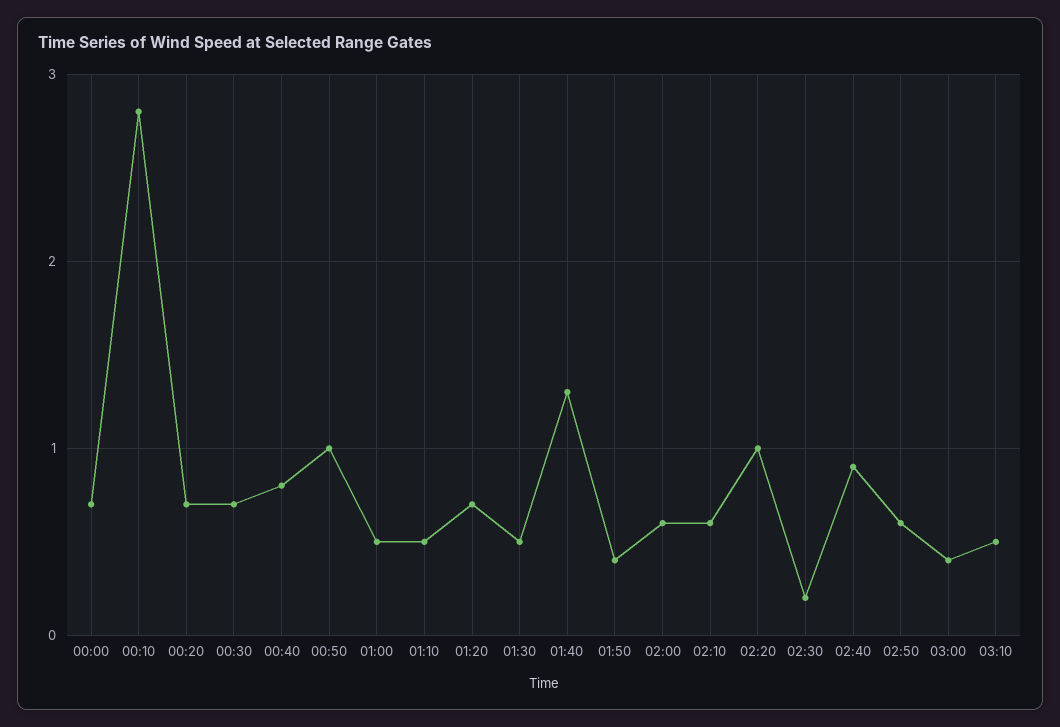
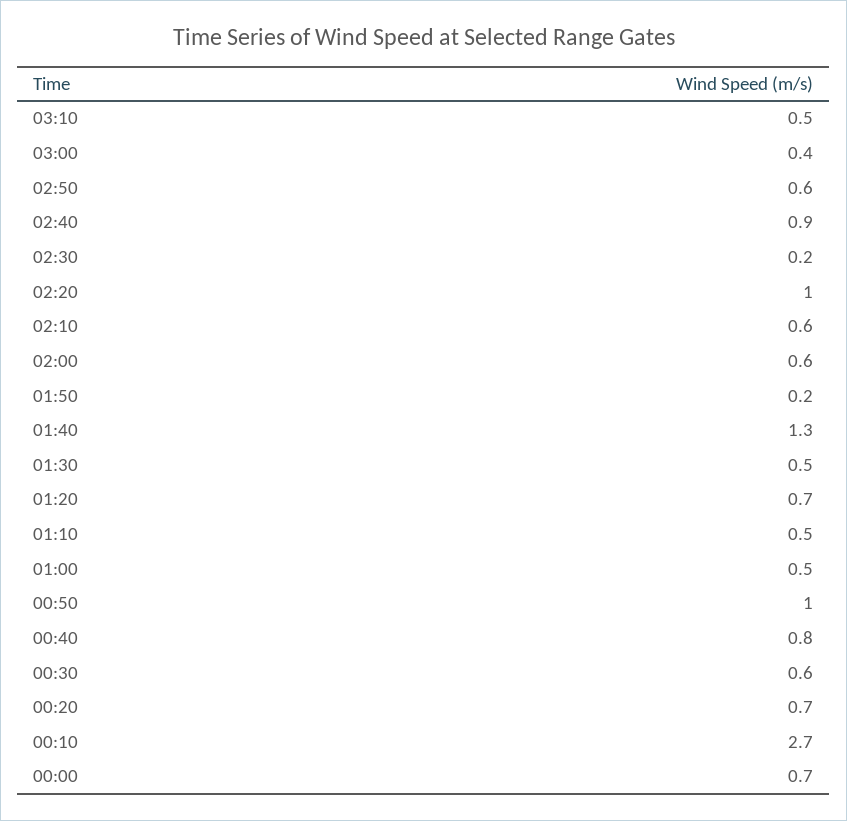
  {
    "00:00": 0.7,
-   "00:10": 2.8,
+   "00:10": 2.7,
    "00:20": 0.7,
-   "00:30": 0.7,
+   "00:30": 0.6,
    "00:40": 0.8,
    "00:50": 1,
    "01:00": 0.5,
    "01:10": 0.5,
    "01:20": 0.7,
    "01:30": 0.5,
    "01:40": 1.3,
-   "01:50": 0.4,
+   "01:50": 0.2,
    "02:00": 0.6,
    "02:10": 0.6,
    "02:20": 1,
    "02:30": 0.2,
    "02:40": 0.9,
    "02:50": 0.6,
    "03:00": 0.4,
    "03:10": 0.5
  }

